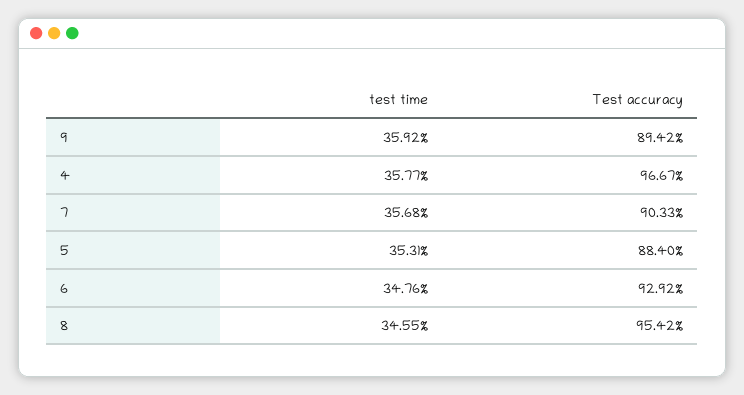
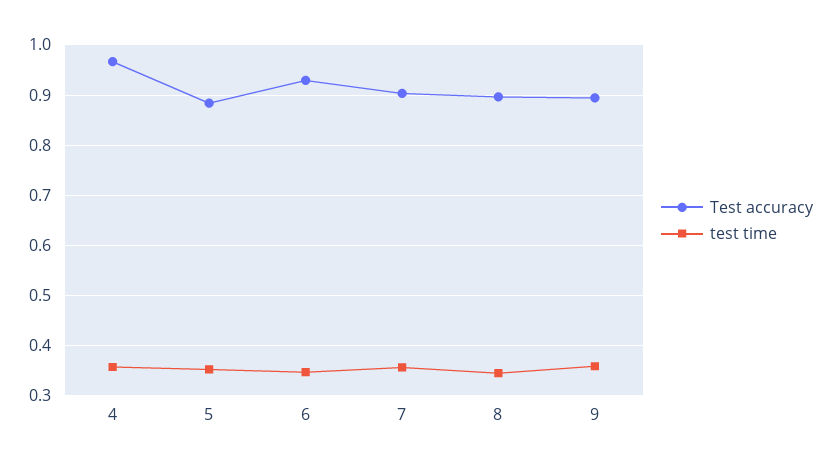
  {
    "test time": {
      "9": 0.3592,
      "4": 0.3577,
      "7": 0.3568,
      "5": 0.3531,
      "6": 0.3476,
      "8": 0.3455
    },
    "Test accuracy": {
      "9": 0.8942,
      "4": 0.9667,
      "7": 0.9033,
      "5": 0.884,
      "6": 0.9292,
-     "8": 0.9542
+     "8": 0.9
    }
  }

